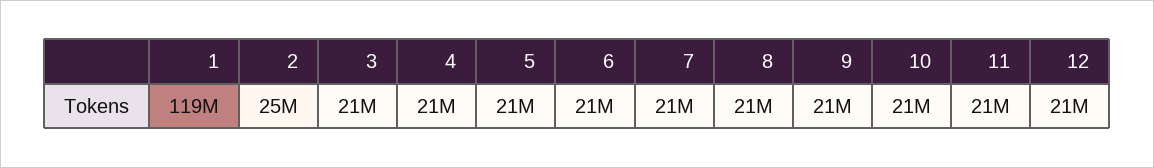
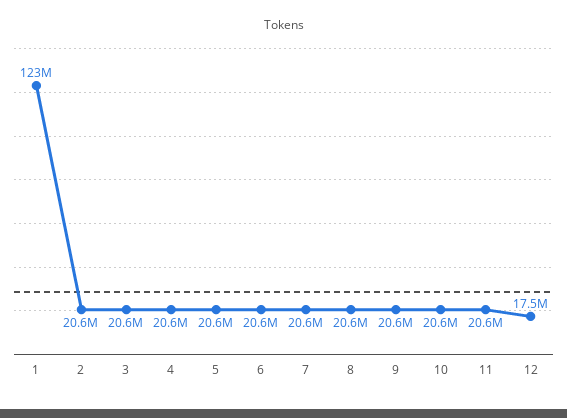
  {
-   "1": 119000000,
+   "1": 123000000,
-   "2": 25000000,
+   "2": 20600000,
    "3": 20600000,
    "4": 20600000,
    "5": 20600000,
    "6": 20600000,
    "7": 20600000,
    "8": 20600000,
    "9": 20600000,
    "10": 20600000,
    "11": 20600000,
-   "12": 21000000
+   "12": 17500000
  }

